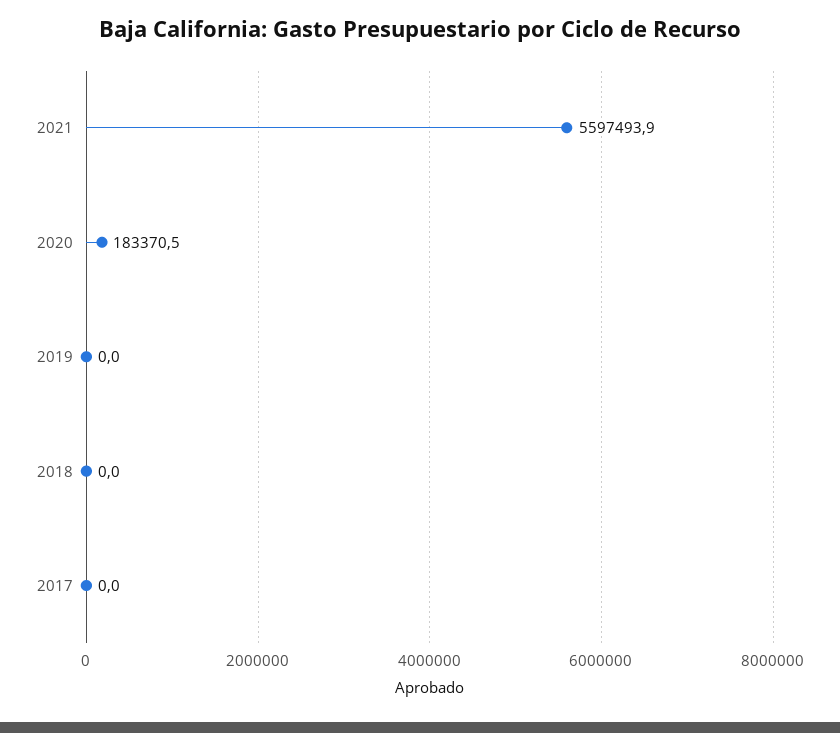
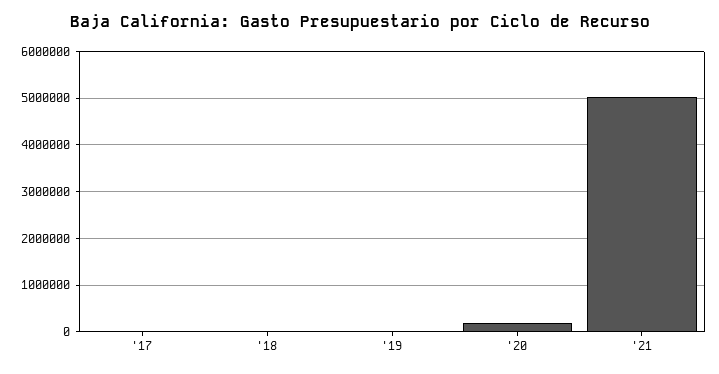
  {
-   "2021": 5597493.9,
+   "2021": 5000000,
    "2020": 183370.5,
    "2019": 0,
    "2018": 0,
    "2017": 0
  }

